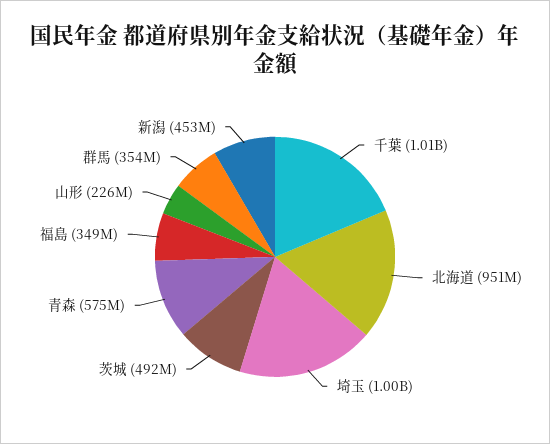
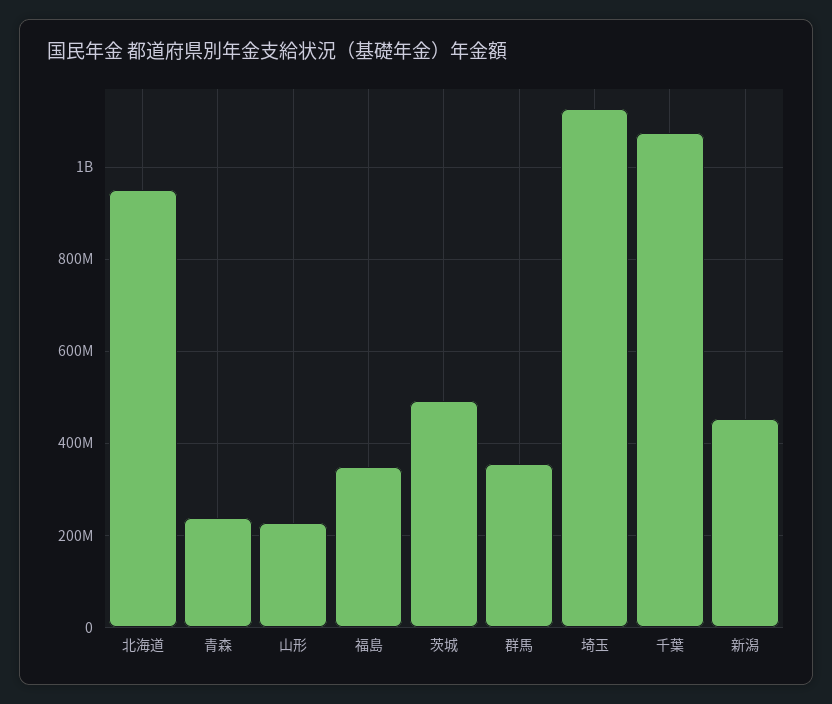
  {
-   "千葉": 1010000000,
+   "千葉": 1080000000,
    "北海道": 951000000,
-   "埼玉": 1000000000,
+   "埼玉": 1120000000,
    "茨城": 492000000,
-   "青森": 575000000,
+   "青森": 240000000,
    "福島": 349000000,
    "山形": 226000000,
    "群馬": 354000000,
    "新潟": 453000000
  }

